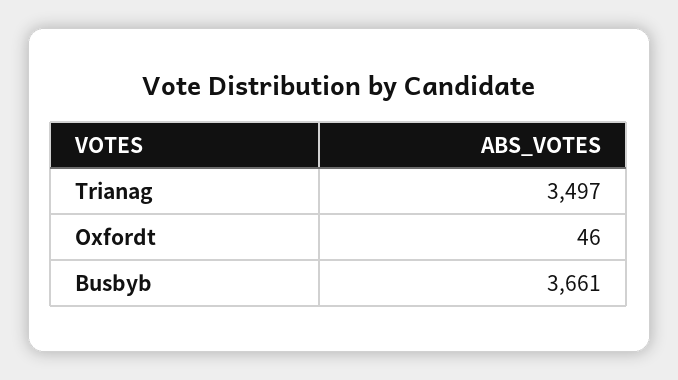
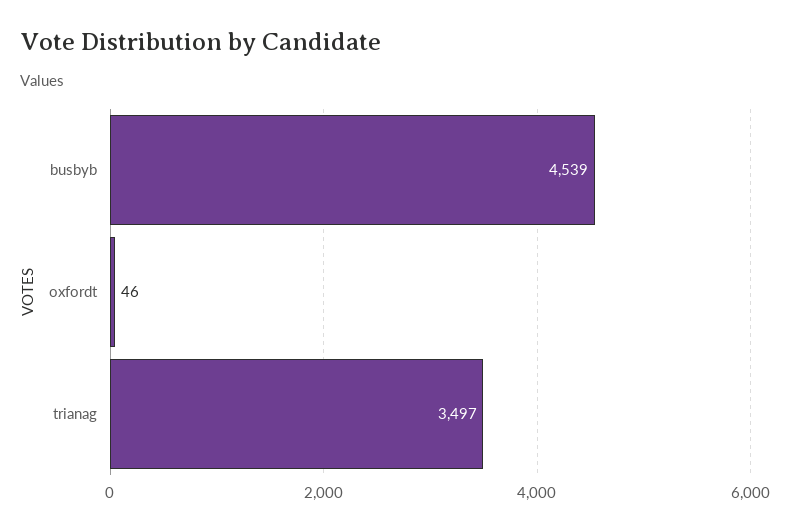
  {
    "Trianag": 3497,
    "Oxfordt": 46,
-   "Busbyb": 3661
+   "Busbyb": 4539
  }

